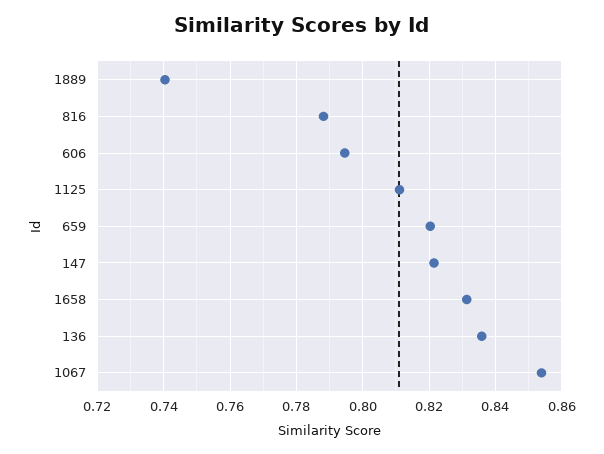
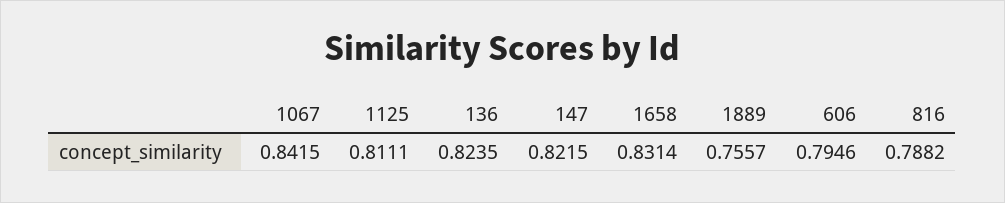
  {
-   "1889": 0.74,
+   "1889": 0.7557,
    "816": 0.7882,
    "606": 0.7946,
    "1125": 0.8111,
-   "659": 0.82,
    "147": 0.8215,
    "1658": 0.8314,
-   "136": 0.836,
+   "136": 0.8235,
-   "1067": 0.854
+   "1067": 0.8415
  }

